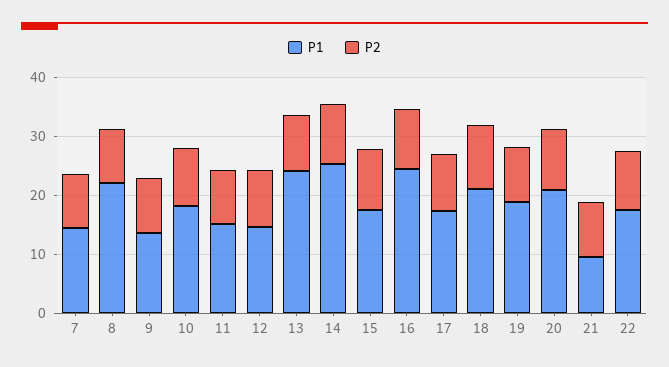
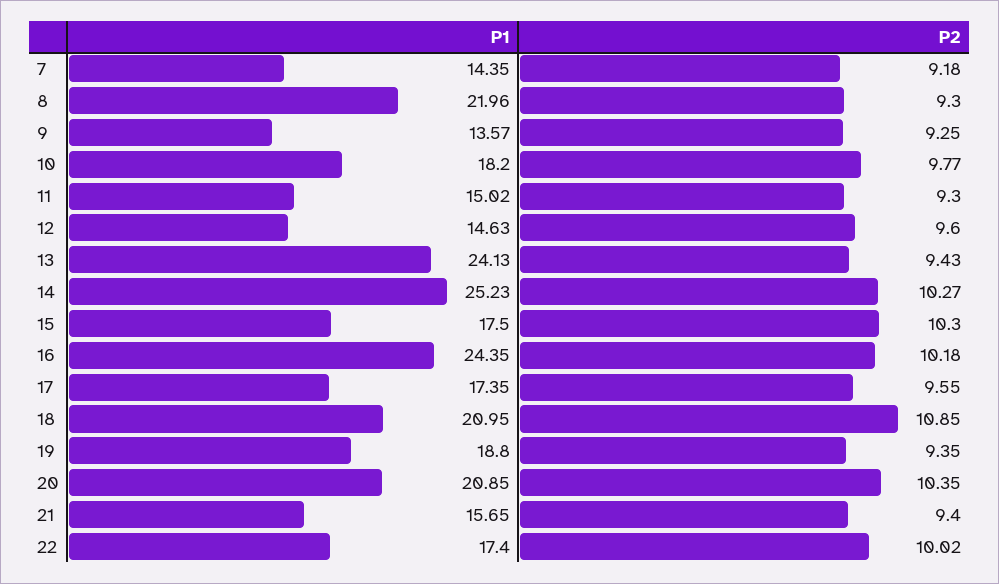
  {
    "P1": {
      "7": 14.35,
      "8": 21.96,
      "9": 13.57,
      "10": 18.2,
      "11": 15.02,
      "12": 14.63,
      "13": 24.13,
      "14": 25.23,
      "15": 17.5,
      "16": 24.35,
      "17": 17.35,
      "18": 20.95,
      "19": 18.8,
      "20": 20.85,
-     "21": 10,
+     "21": 15.65,
      "22": 17.4
    },
    "P2": {
      "7": 9.18,
      "8": 9.3,
      "9": 9.25,
      "10": 9.77,
      "11": 9.3,
      "12": 9.6,
      "13": 9.43,
      "14": 10.27,
      "15": 10.3,
      "16": 10.18,
      "17": 9.55,
      "18": 10.85,
      "19": 9.35,
      "20": 10.35,
      "21": 9.4,
      "22": 10.02
    }
  }

